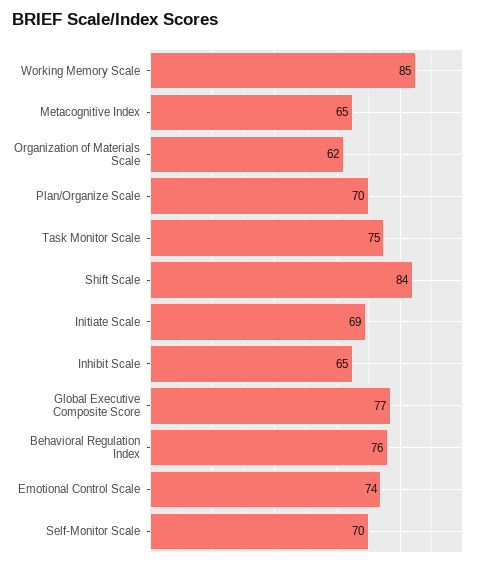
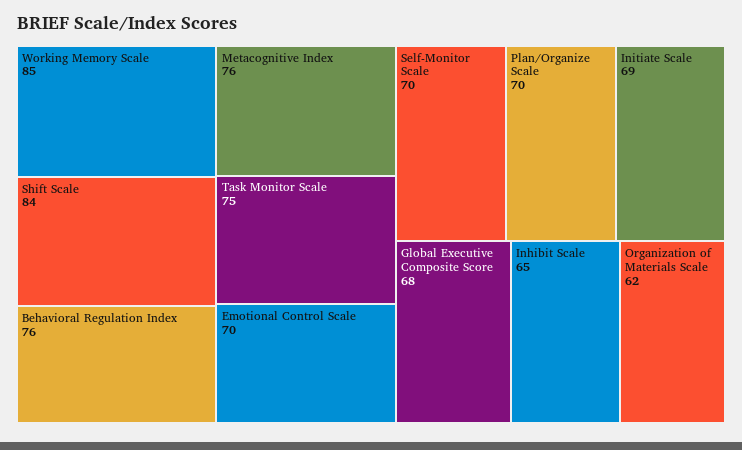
  {
    "Working Memory Scale": 85,
-   "Metacognitive Index": 65,
+   "Metacognitive Index": 76,
    "Organization of Materials Scale": 62,
    "Plan/Organize Scale": 70,
    "Task Monitor Scale": 75,
    "Shift Scale": 84,
    "Initiate Scale": 69,
    "Inhibit Scale": 65,
-   "Global Executive Composite Score": 77,
+   "Global Executive Composite Score": 68,
    "Behavioral Regulation Index": 76,
-   "Emotional Control Scale": 74,
+   "Emotional Control Scale": 70,
    "Self-Monitor Scale": 70
  }

